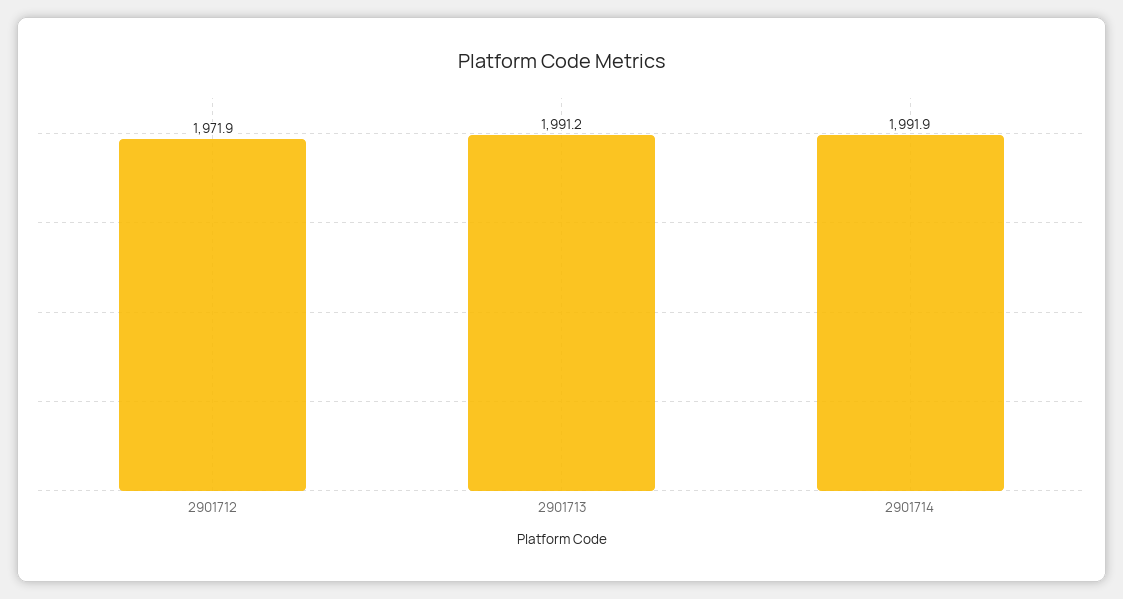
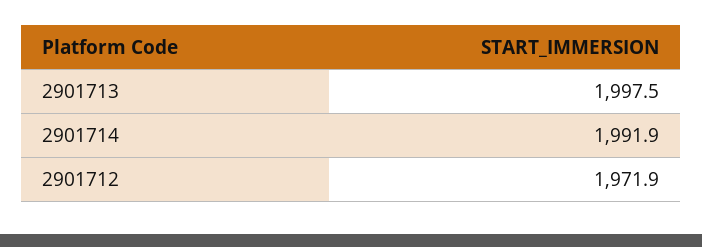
  {
    "2901712": 1971.9,
-   "2901713": 1991.2,
+   "2901713": 1997.5,
    "2901714": 1991.9
  }

